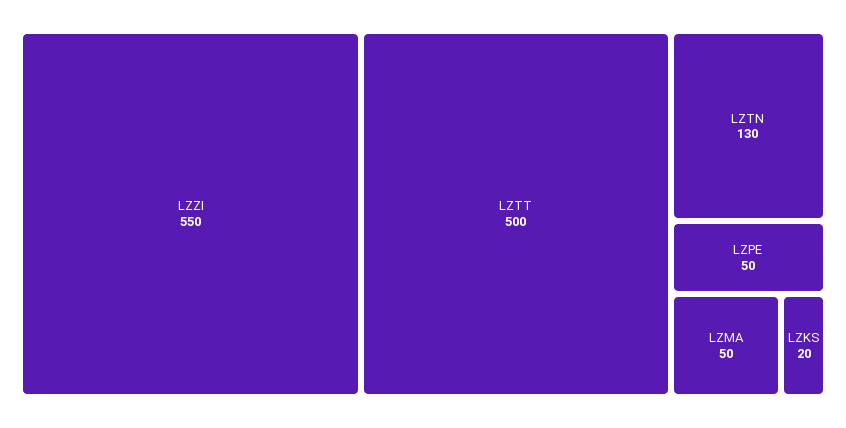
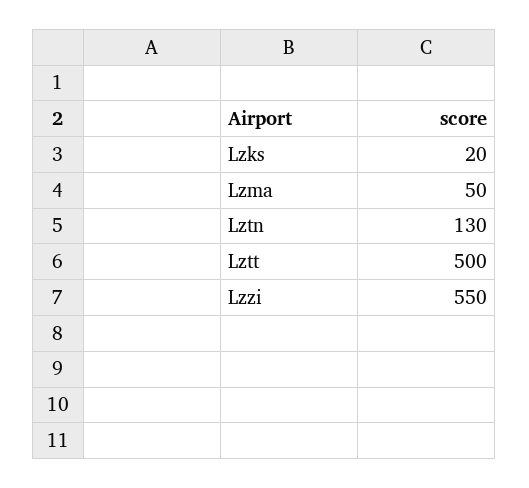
  {
    "LZZI": 550,
    "LZTT": 500,
    "LZTN": 130,
-   "LZPE": 50,
    "LZMA": 50,
    "LZKS": 20
  }

